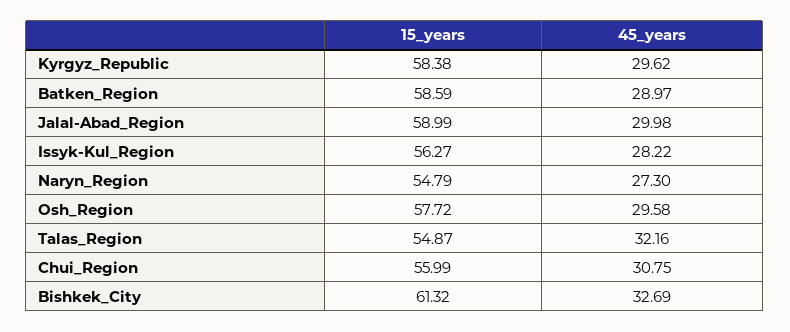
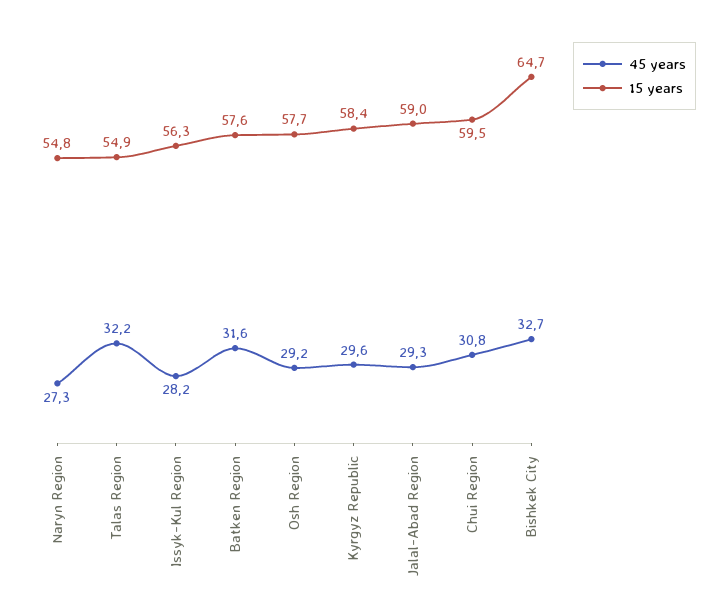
  {
    "15_years": {
      "Kyrgyz_Republic": 58.38,
-     "Batken_Region": 58.59,
+     "Batken_Region": 57.6,
      "Jalal-Abad_Region": 58.99,
      "Issyk-Kul_Region": 56.27,
      "Naryn_Region": 54.79,
      "Osh_Region": 57.72,
      "Talas_Region": 54.87,
-     "Chui_Region": 55.99,
+     "Chui_Region": 59.5,
-     "Bishkek_City": 61.32
+     "Bishkek_City": 64.7
    },
    "45_years": {
      "Kyrgyz_Republic": 29.62,
-     "Batken_Region": 28.97,
+     "Batken_Region": 31.6,
-     "Jalal-Abad_Region": 29.98,
+     "Jalal-Abad_Region": 29.3,
      "Issyk-Kul_Region": 28.22,
      "Naryn_Region": 27.3,
-     "Osh_Region": 29.58,
+     "Osh_Region": 29.2,
      "Talas_Region": 32.16,
      "Chui_Region": 30.75,
      "Bishkek_City": 32.69
    }
  }

